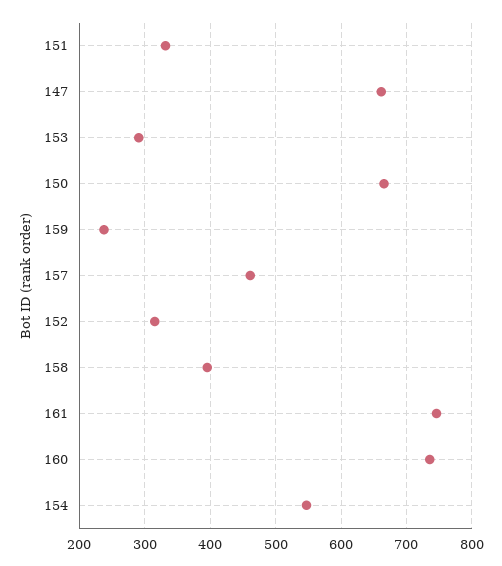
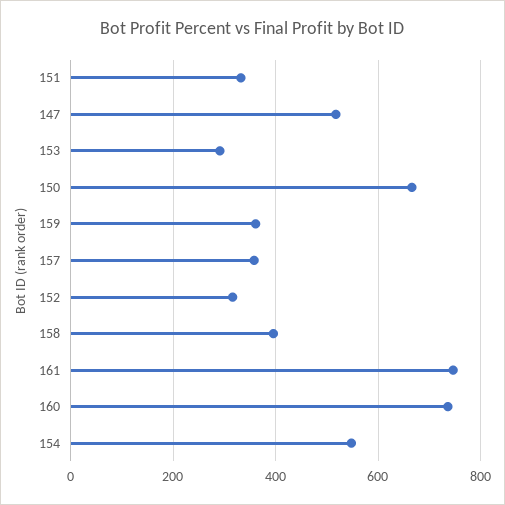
  {
    "151": 330,
-   "147": 660,
+   "147": 520,
    "153": 290,
    "150": 670,
-   "159": 240,
+   "159": 360,
-   "157": 460,
+   "157": 360,
    "152": 320,
    "158": 400,
    "161": 750,
    "160": 740,
    "154": 550
  }

